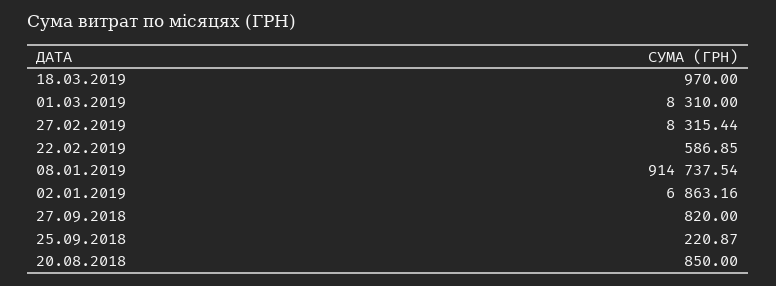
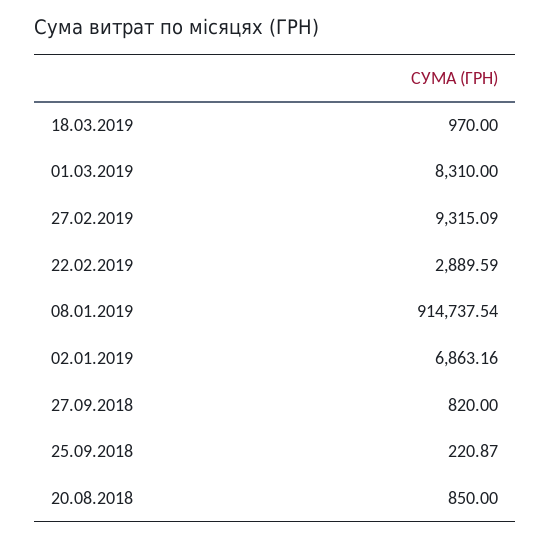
  {
    "18.03.2019": 970,
    "01.03.2019": 8310,
-   "27.02.2019": 8315.44,
+   "27.02.2019": 9315.09,
-   "22.02.2019": 586.85,
+   "22.02.2019": 2889.59,
    "08.01.2019": 914737.54,
    "02.01.2019": 6863.16,
    "27.09.2018": 820,
    "25.09.2018": 220.87,
    "20.08.2018": 850
  }

